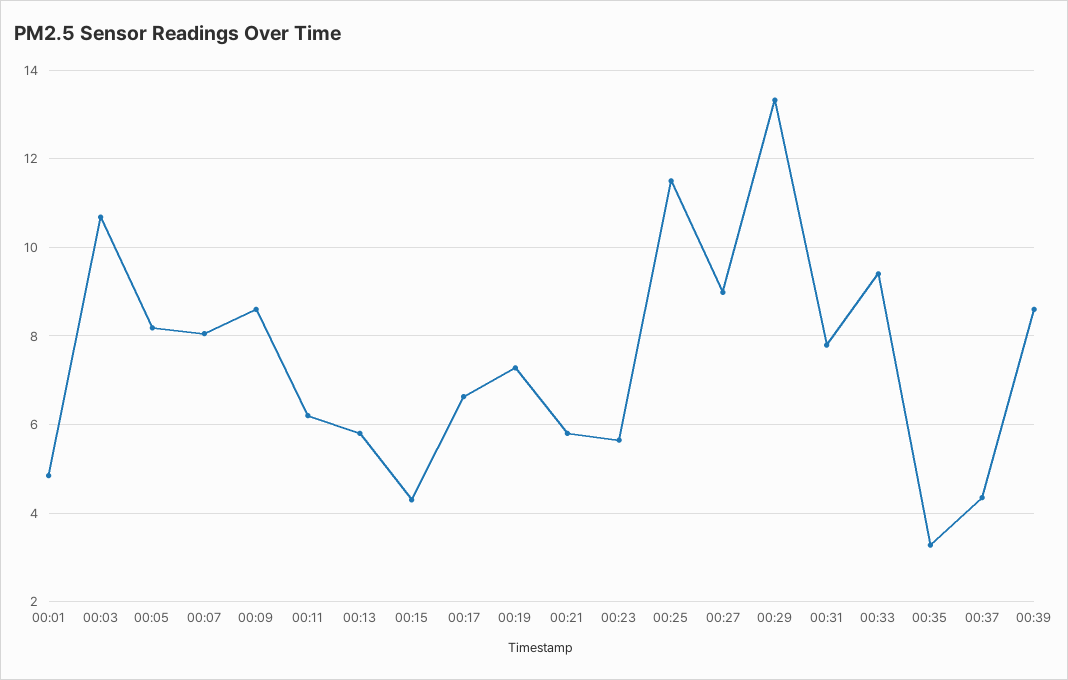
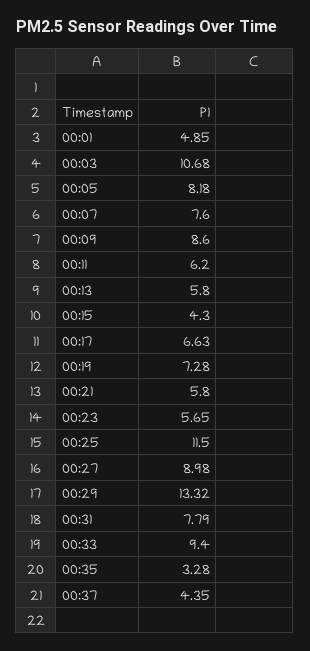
  {
    "00:01": 4.85,
    "00:03": 10.68,
    "00:05": 8.18,
-   "00:07": 8,
+   "00:07": 7.6,
    "00:09": 8.6,
    "00:11": 6.2,
    "00:13": 5.8,
    "00:15": 4.3,
    "00:17": 6.63,
    "00:19": 7.28,
    "00:21": 5.8,
    "00:23": 5.65,
    "00:25": 11.5,
    "00:27": 8.98,
    "00:29": 13.32,
    "00:31": 7.79,
    "00:33": 9.4,
    "00:35": 3.28,
-   "00:37": 4.35,
+   "00:37": 4.35
-   "00:39": 8.6
  }

